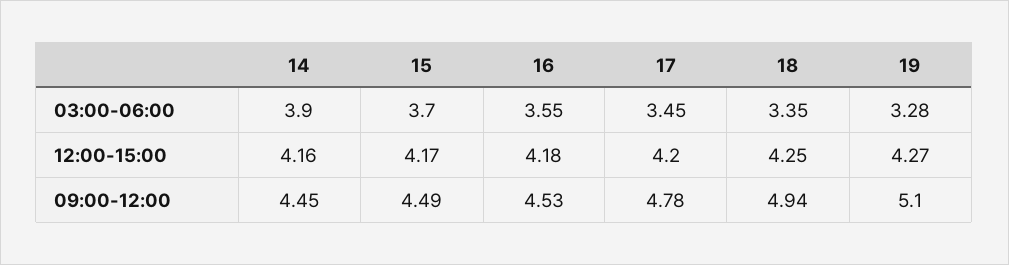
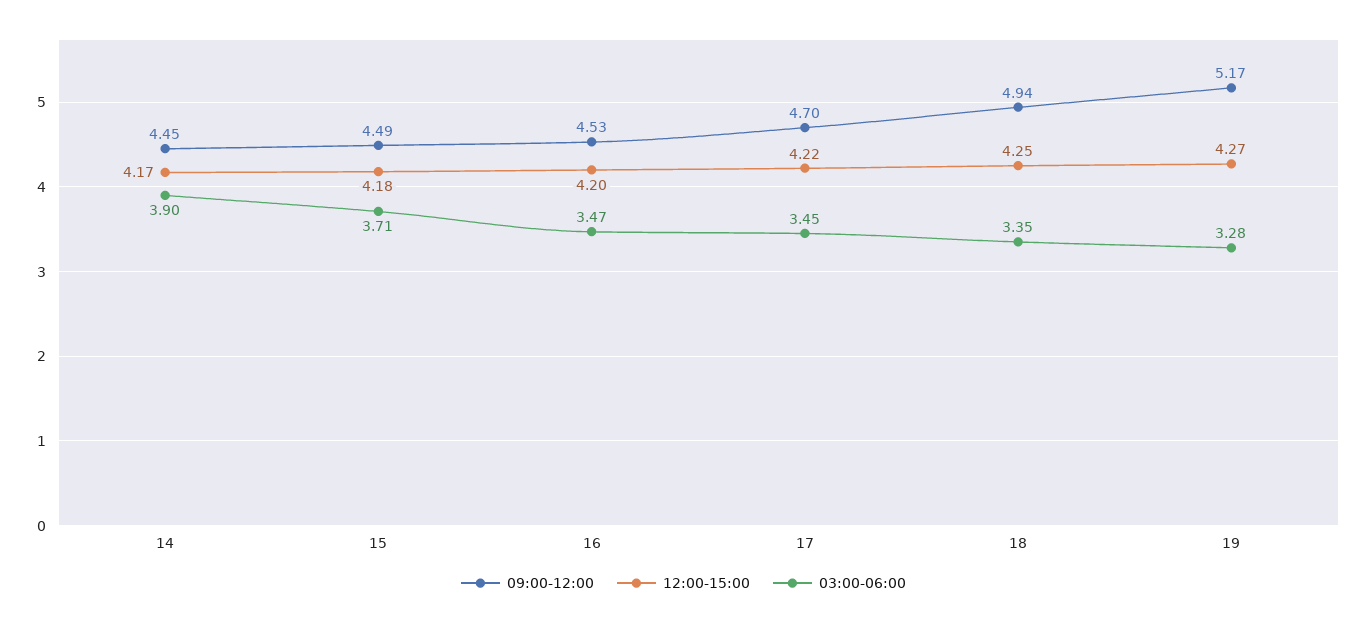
  {
    "03:00-06:00": {
      "14": 3.9,
-     "15": 3.7,
+     "15": 3.71,
-     "16": 3.55,
+     "16": 3.47,
      "17": 3.45,
      "18": 3.35,
      "19": 3.28
    },
    "12:00-15:00": {
-     "14": 4.16,
+     "14": 4.17,
-     "15": 4.17,
+     "15": 4.18,
-     "16": 4.18,
+     "16": 4.2,
-     "17": 4.2,
+     "17": 4.22,
      "18": 4.25,
      "19": 4.27
    },
    "09:00-12:00": {
      "14": 4.45,
      "15": 4.49,
      "16": 4.53,
-     "17": 4.78,
+     "17": 4.7,
      "18": 4.94,
-     "19": 5.1
+     "19": 5.17
    }
  }

